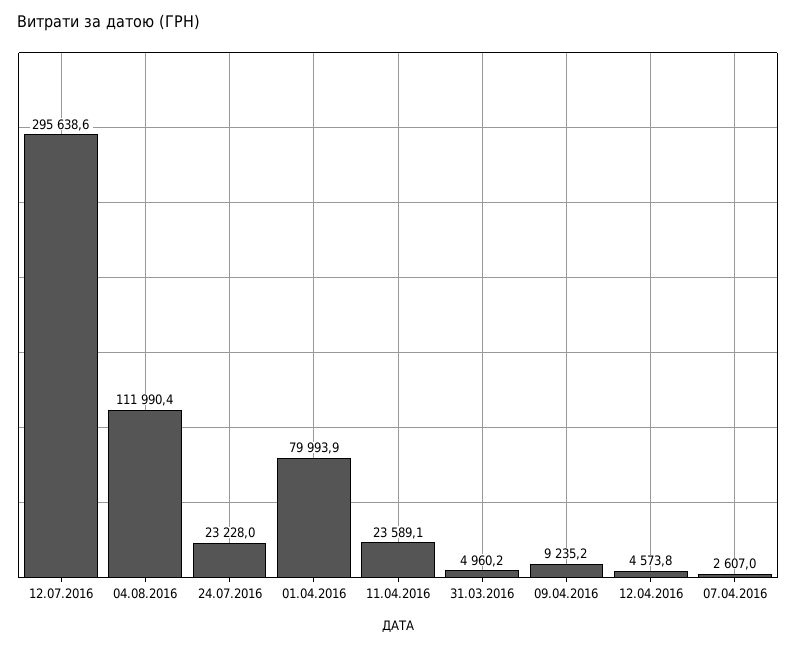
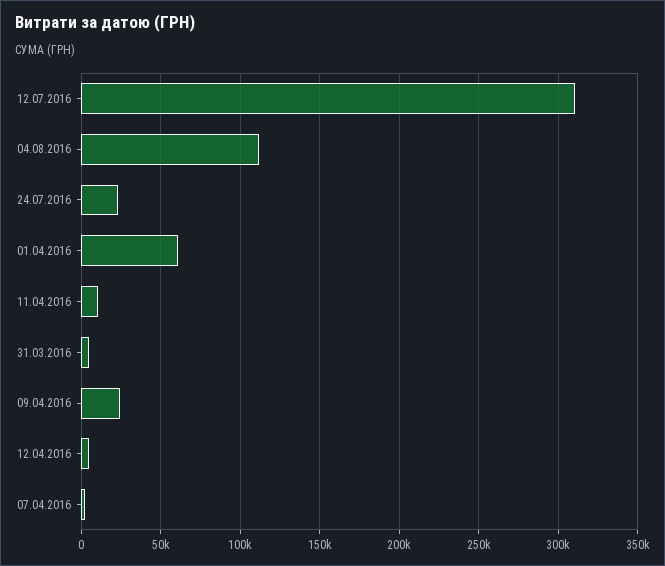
  {
-   "12.07.2016": 295638.6,
+   "12.07.2016": 310000,
    "04.08.2016": 111990.4,
    "24.07.2016": 23228,
-   "01.04.2016": 79993.9,
+   "01.04.2016": 60000,
-   "11.04.2016": 23589.1,
+   "11.04.2016": 10000,
    "31.03.2016": 4960.2,
-   "09.04.2016": 9235.2,
+   "09.04.2016": 25000,
    "12.04.2016": 4573.8,
    "07.04.2016": 2607
  }

